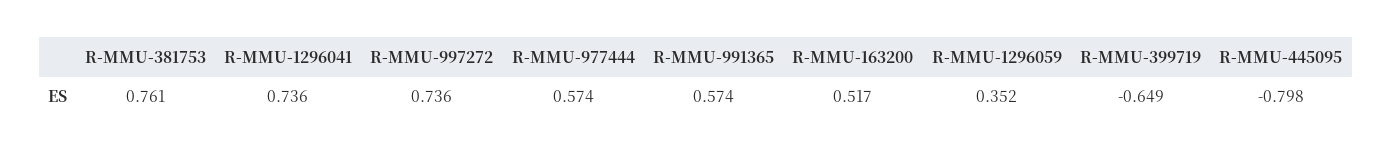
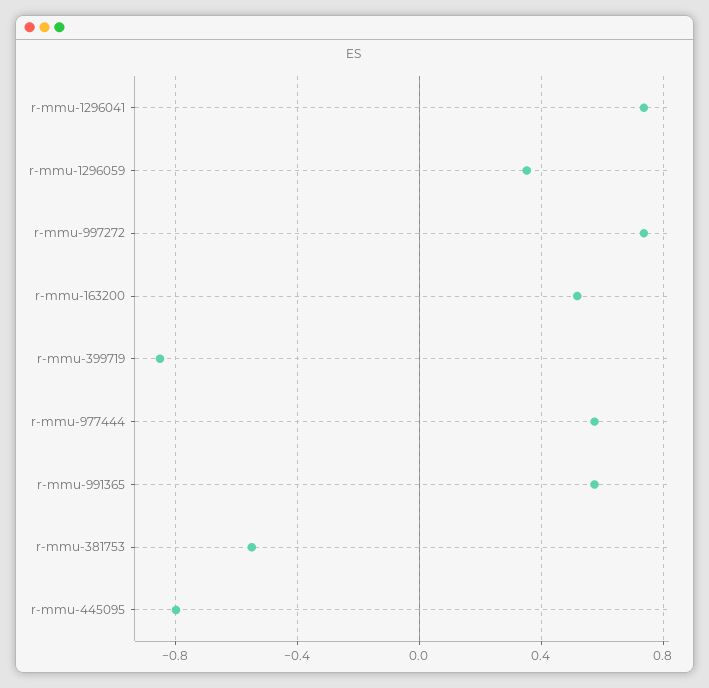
  {
-   "R-MMU-381753": 0.761,
+   "R-MMU-381753": -0.55,
    "R-MMU-1296041": 0.736,
    "R-MMU-997272": 0.736,
    "R-MMU-977444": 0.574,
    "R-MMU-991365": 0.574,
    "R-MMU-163200": 0.517,
    "R-MMU-1296059": 0.352,
-   "R-MMU-399719": -0.649,
+   "R-MMU-399719": -0.85,
    "R-MMU-445095": -0.798
  }

